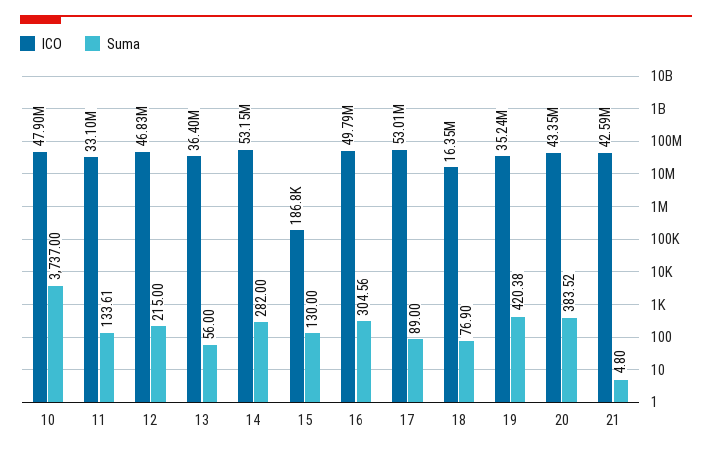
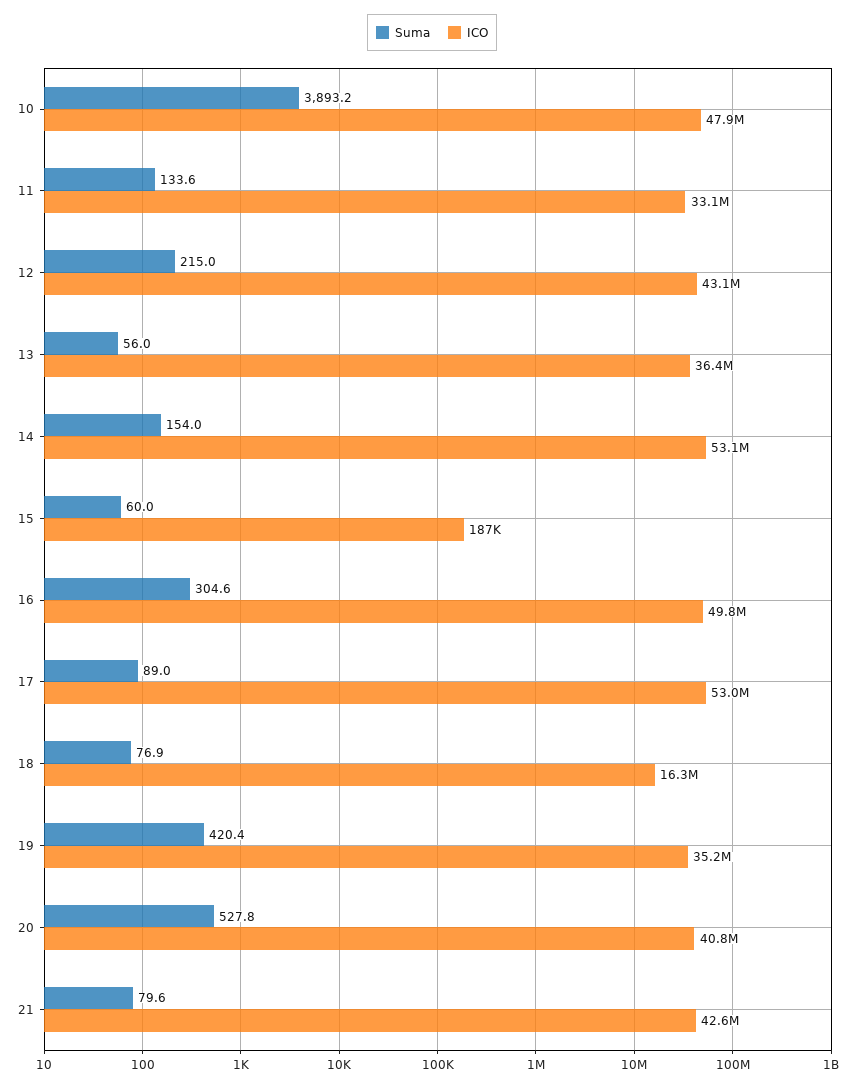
  {
    "ICO": {
      "10": 47900000,
      "11": 33100000,
-     "12": 46830000,
+     "12": 43100000,
      "13": 36400000,
      "14": 53150000,
      "15": 186800,
      "16": 49790000,
      "17": 53010000,
      "18": 16350000,
      "19": 35240000,
-     "20": 43350000,
+     "20": 40800000,
      "21": 42590000
    },
    "Suma": {
-     "10": 3737,
+     "10": 3893.2,
      "11": 133.61,
      "12": 215,
      "13": 56,
-     "14": 282,
+     "14": 154,
-     "15": 130,
+     "15": 60,
      "16": 304.56,
      "17": 89,
      "18": 76.9,
      "19": 420.38,
-     "20": 383.52,
+     "20": 527.8,
-     "21": 4.8
+     "21": 79.6
    }
  }

